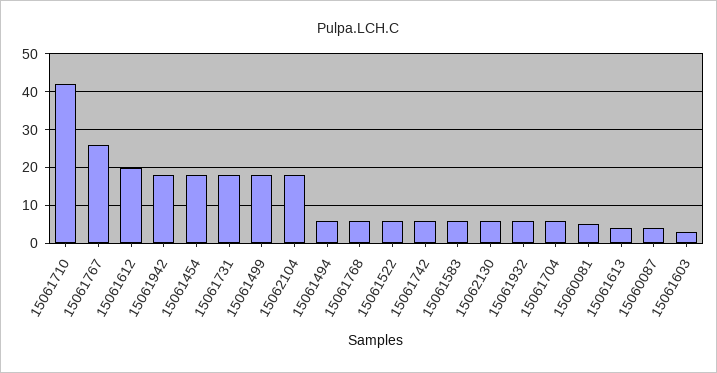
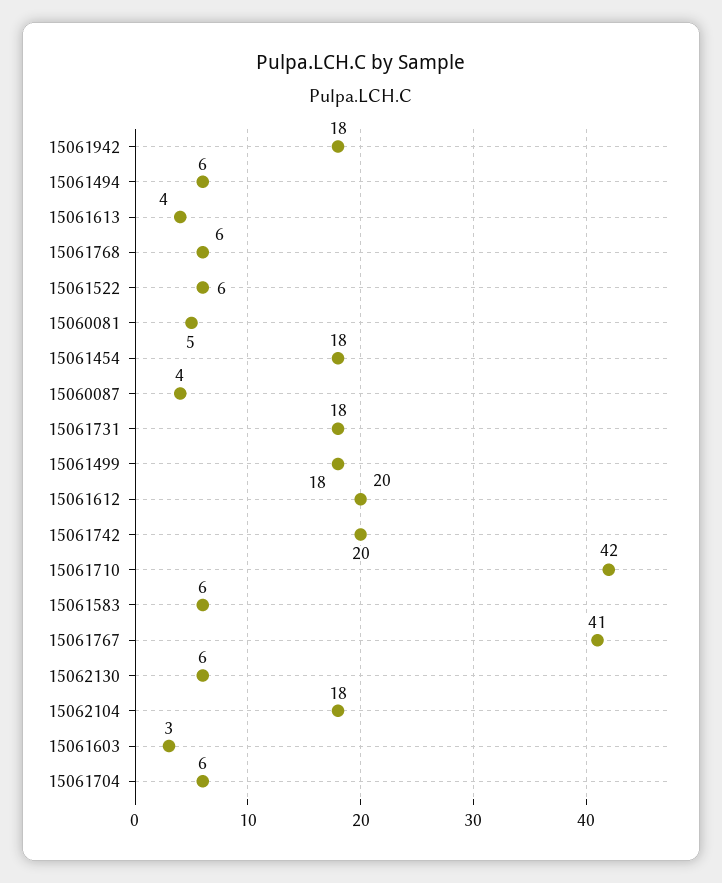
  {
    "15061710": 42,
-   "15061767": 25,
+   "15061767": 41,
    "15061612": 20,
    "15061942": 18,
    "15061454": 18,
    "15061731": 18,
    "15061499": 18,
    "15062104": 18,
    "15061494": 6,
    "15061768": 6,
    "15061522": 6,
-   "15061742": 5,
+   "15061742": 20,
    "15061583": 6,
    "15062130": 6,
-   "15061932": 5,
    "15061704": 6,
    "15060081": 5,
    "15061613": 4,
    "15060087": 4,
    "15061603": 3
  }

